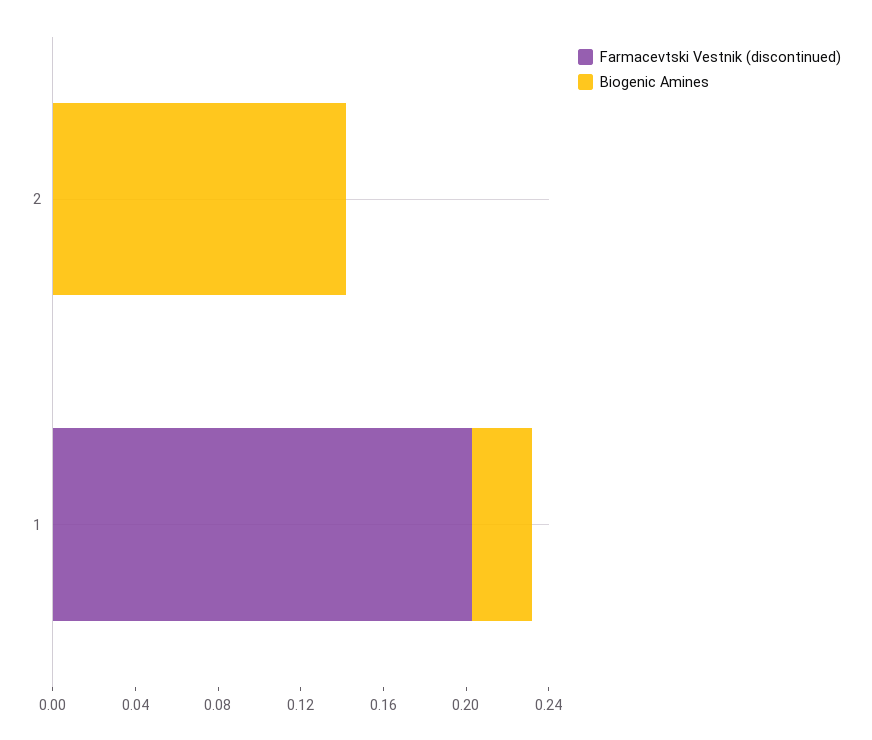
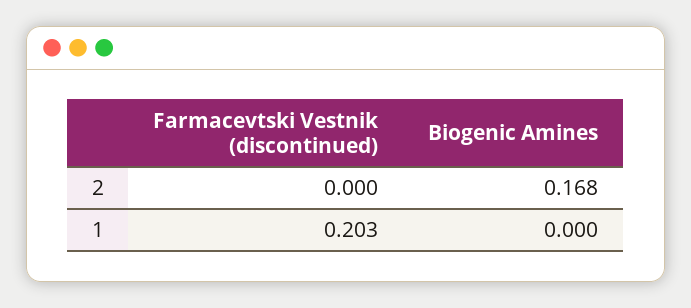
  {
    "Farmacevtski Vestnik (discontinued)": {
      "2": 0,
      "1": 0.203
    },
    "Biogenic Amines": {
-     "2": 0.14,
+     "2": 0.168,
-     "1": 0.03
+     "1": 0
    }
  }

